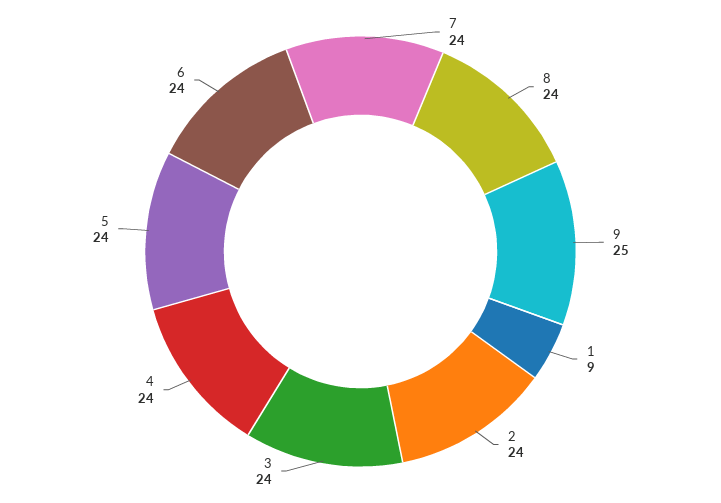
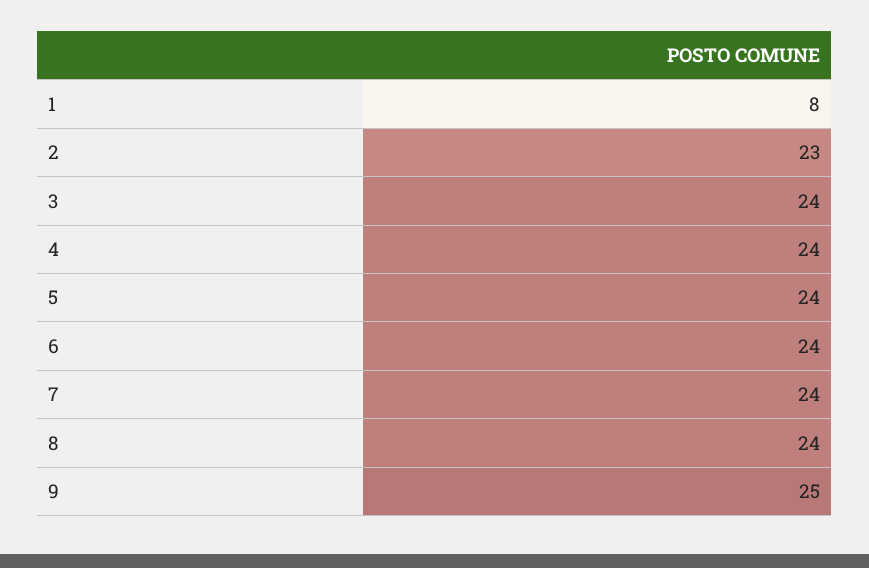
  {
    "7": 24,
    "8": 24,
    "9": 25,
-   "1": 9,
+   "1": 8,
-   "2": 24,
+   "2": 23,
    "3": 24,
    "4": 24,
    "5": 24,
    "6": 24
  }

